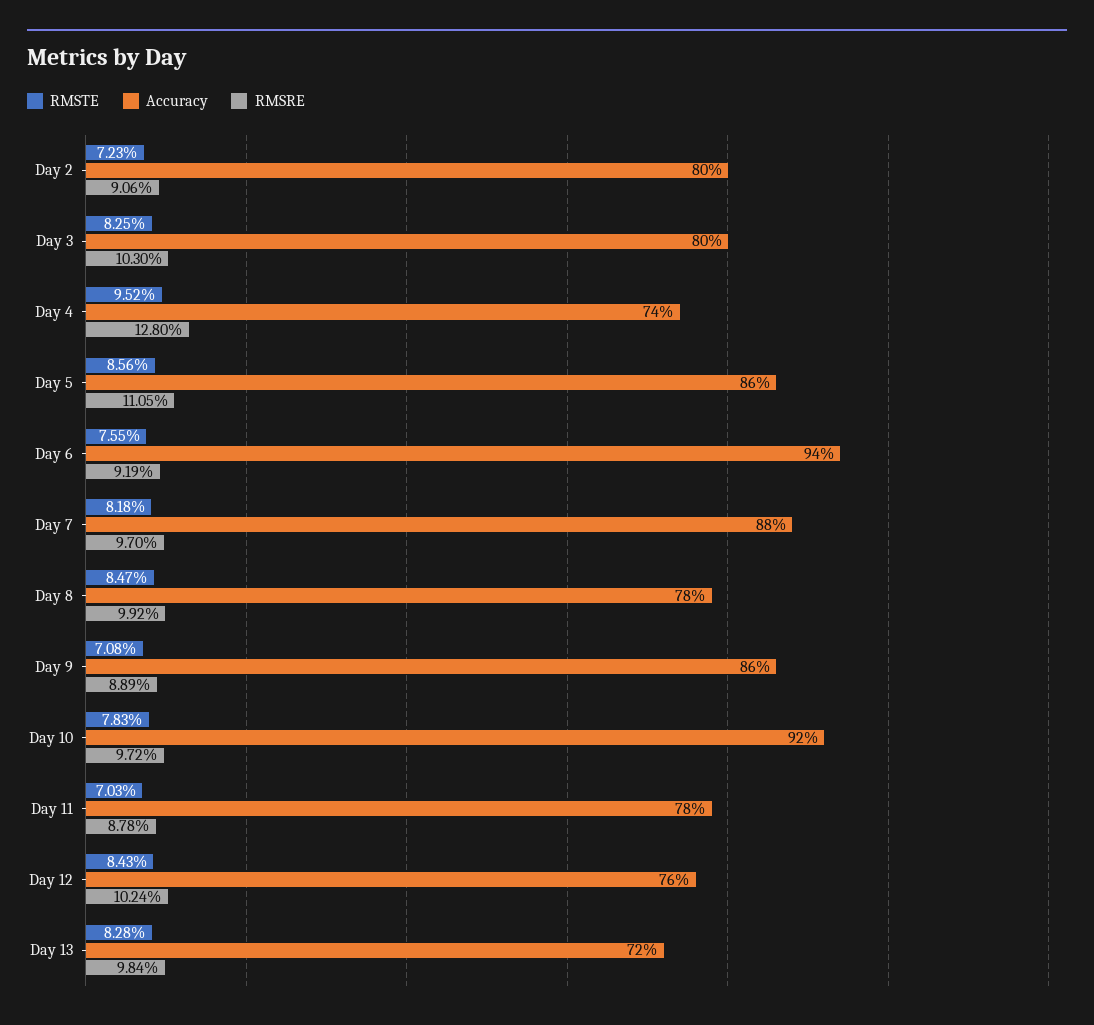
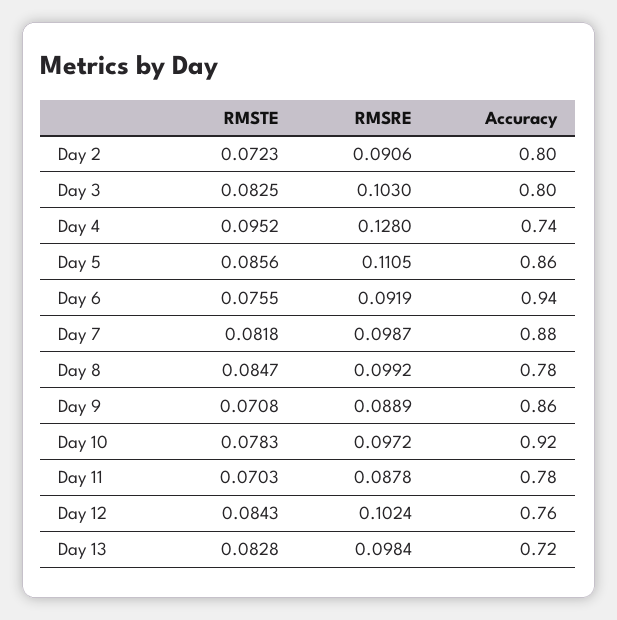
  {
    "RMSTE": {
      "Day 2": 0.0723,
      "Day 3": 0.0825,
      "Day 4": 0.0952,
      "Day 5": 0.0856,
      "Day 6": 0.0755,
      "Day 7": 0.0818,
      "Day 8": 0.0847,
      "Day 9": 0.0708,
      "Day 10": 0.0783,
      "Day 11": 0.0703,
      "Day 12": 0.0843,
      "Day 13": 0.0828
    },
    "Accuracy": {
      "Day 2": 0.8,
      "Day 3": 0.8,
      "Day 4": 0.74,
      "Day 5": 0.86,
      "Day 6": 0.94,
      "Day 7": 0.88,
      "Day 8": 0.78,
      "Day 9": 0.86,
      "Day 10": 0.92,
      "Day 11": 0.78,
      "Day 12": 0.76,
      "Day 13": 0.72
    },
    "RMSRE": {
      "Day 2": 0.0906,
      "Day 3": 0.103,
      "Day 4": 0.128,
      "Day 5": 0.1105,
      "Day 6": 0.0919,
-     "Day 7": 0.097,
+     "Day 7": 0.0987,
      "Day 8": 0.0992,
      "Day 9": 0.0889,
      "Day 10": 0.0972,
      "Day 11": 0.0878,
      "Day 12": 0.1024,
      "Day 13": 0.0984
    }
  }

